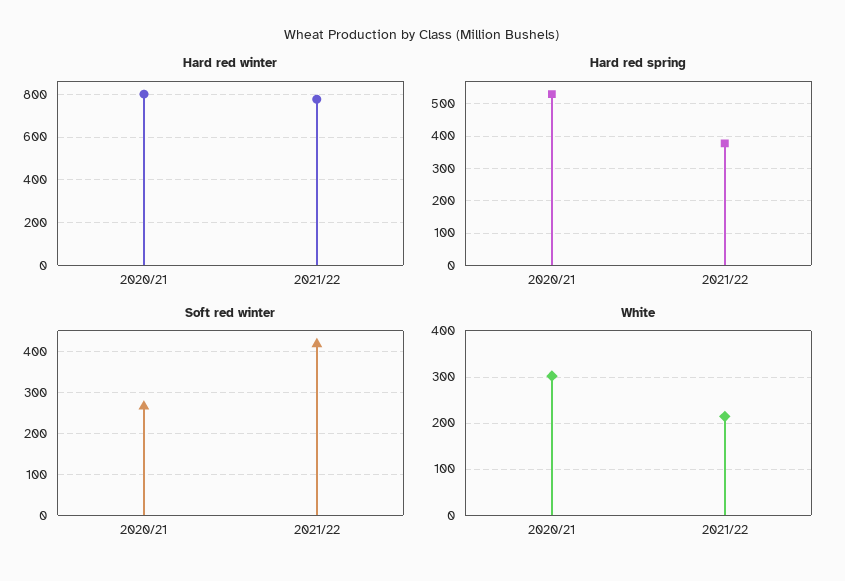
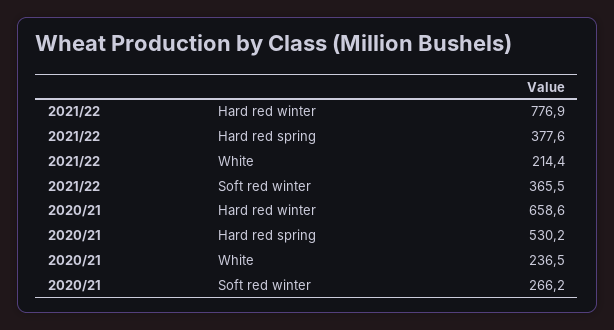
  {
    "Hard red winter": {
-     "2020/21": 800,
+     "2020/21": 658.6,
      "2021/22": 776.9
    },
    "Hard red spring": {
      "2020/21": 530.2,
      "2021/22": 377.6
    },
    "Soft red winter": {
      "2020/21": 266.2,
-     "2021/22": 420
+     "2021/22": 365.5
    },
    "White": {
-     "2020/21": 300,
+     "2020/21": 236.5,
      "2021/22": 214.4
    }
  }

